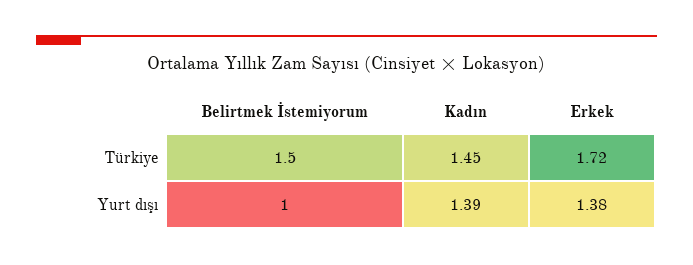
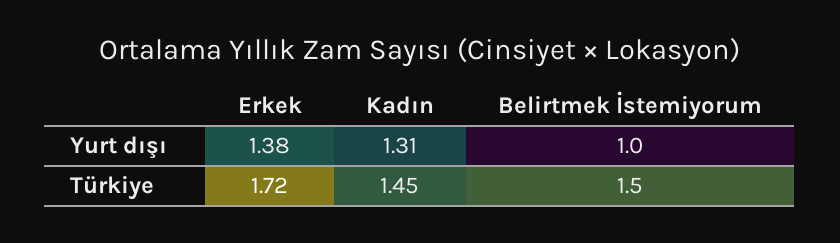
  {
    "Belirtmek İstemiyorum": {
      "Türkiye": 1.5,
      "Yurt dışı": 1
    },
    "Kadın": {
      "Türkiye": 1.45,
-     "Yurt dışı": 1.39
+     "Yurt dışı": 1.31
    },
    "Erkek": {
      "Türkiye": 1.72,
      "Yurt dışı": 1.38
    }
  }

